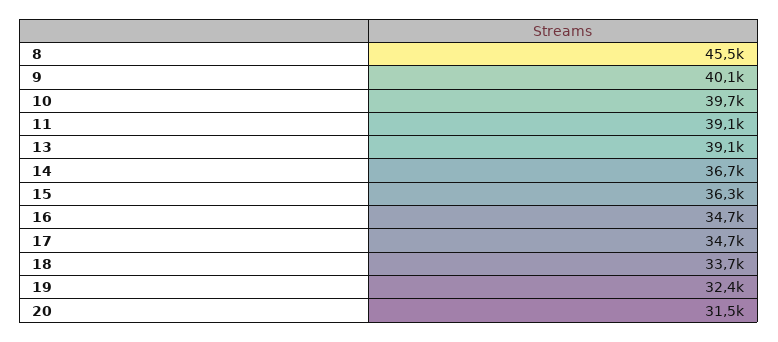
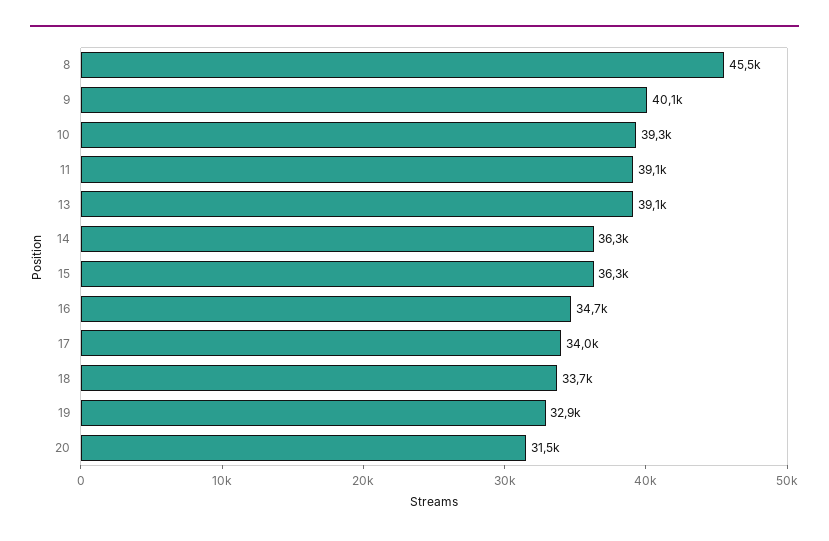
  {
    "8": 45500,
    "9": 40100,
-   "10": 39700,
+   "10": 39300,
    "11": 39100,
    "13": 39100,
-   "14": 36700,
+   "14": 36300,
    "15": 36300,
    "16": 34700,
-   "17": 34700,
+   "17": 34000,
    "18": 33700,
-   "19": 32400,
+   "19": 32900,
    "20": 31500
  }

